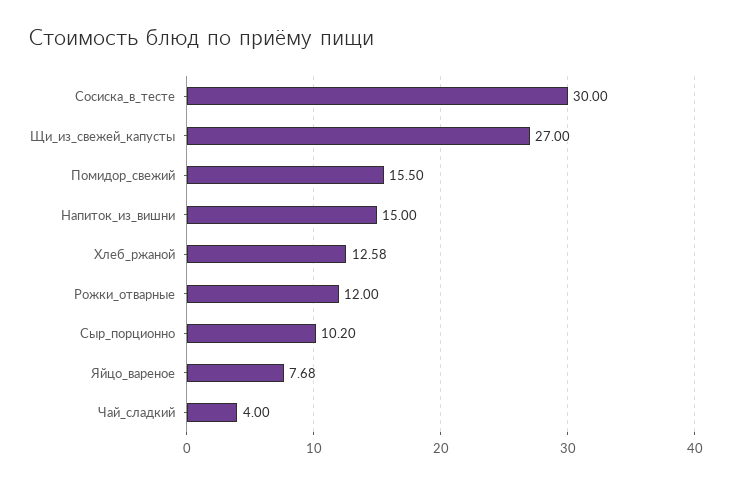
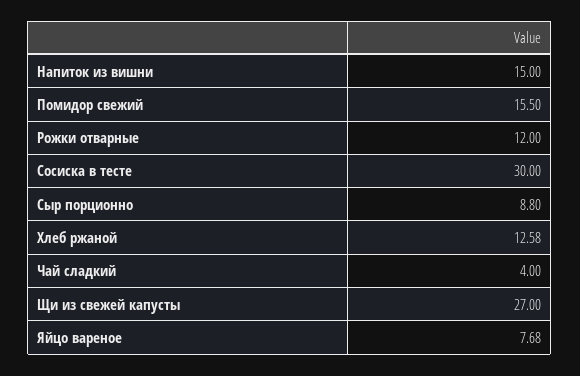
  {
    "Сосиска_в_тесте": 30,
    "Щи_из_свежей_капусты": 27,
    "Помидор_свежий": 15.5,
    "Напиток_из_вишни": 15,
    "Хлеб_ржаной": 12.58,
    "Рожки_отварные": 12,
-   "Сыр_порционно": 10.2,
+   "Сыр_порционно": 8.8,
    "Яйцо_вареное": 7.68,
    "Чай_сладкий": 4
  }

